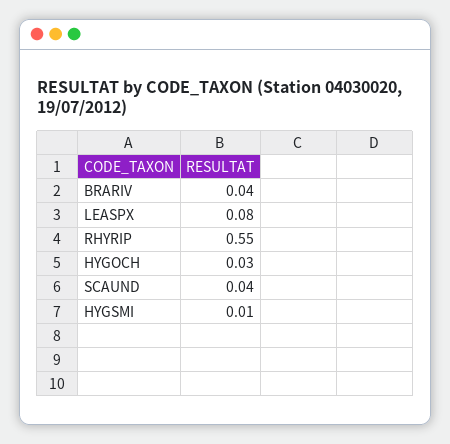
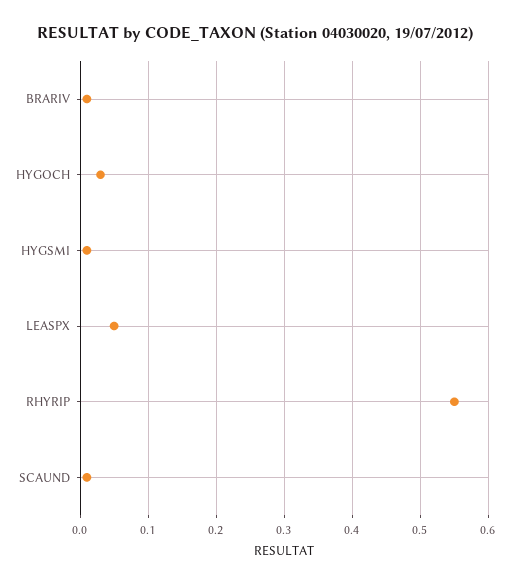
  {
-   "BRARIV": 0.04,
+   "BRARIV": 0.01,
-   "LEASPX": 0.08,
+   "LEASPX": 0.05,
    "RHYRIP": 0.55,
    "HYGOCH": 0.03,
-   "SCAUND": 0.04,
+   "SCAUND": 0.01,
    "HYGSMI": 0.01
  }

